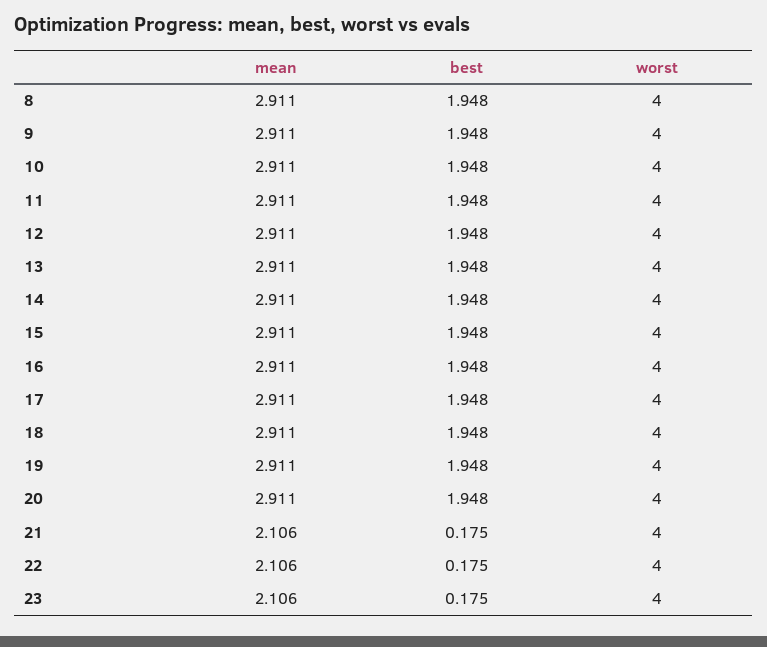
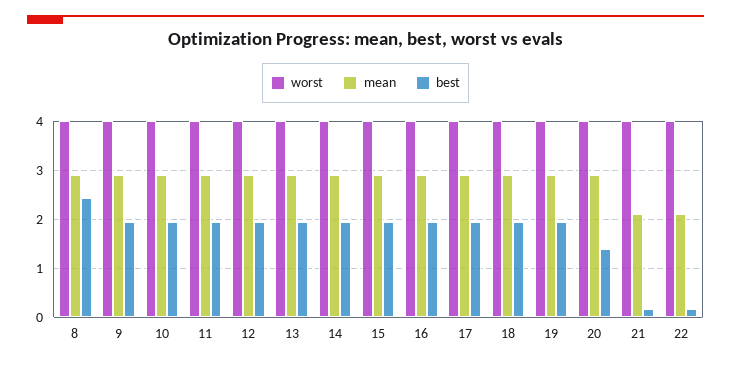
  {
    "mean": {
      "8": 2.911,
      "9": 2.911,
      "10": 2.911,
      "11": 2.911,
      "12": 2.911,
      "13": 2.911,
      "14": 2.911,
      "15": 2.911,
      "16": 2.911,
      "17": 2.911,
      "18": 2.911,
      "19": 2.911,
      "20": 2.911,
      "21": 2.106,
-     "22": 2.106,
+     "22": 2.106
-     "23": 2.106
    },
    "best": {
-     "8": 1.948,
+     "8": 2.4,
      "9": 1.948,
      "10": 1.948,
      "11": 1.948,
      "12": 1.948,
      "13": 1.948,
      "14": 1.948,
      "15": 1.948,
      "16": 1.948,
      "17": 1.948,
      "18": 1.948,
      "19": 1.948,
-     "20": 1.948,
+     "20": 1.4,
      "21": 0.175,
-     "22": 0.175,
+     "22": 0.175
-     "23": 0.175
    },
    "worst": {
      "8": 4,
      "9": 4,
      "10": 4,
      "11": 4,
      "12": 4,
      "13": 4,
      "14": 4,
      "15": 4,
      "16": 4,
      "17": 4,
      "18": 4,
      "19": 4,
      "20": 4,
      "21": 4,
-     "22": 4,
+     "22": 4
-     "23": 4
    }
  }

